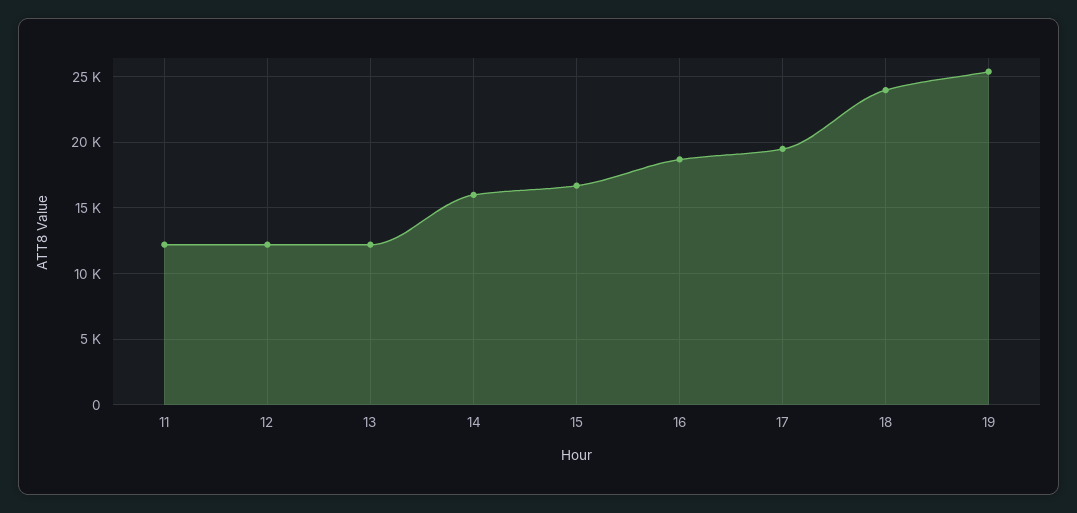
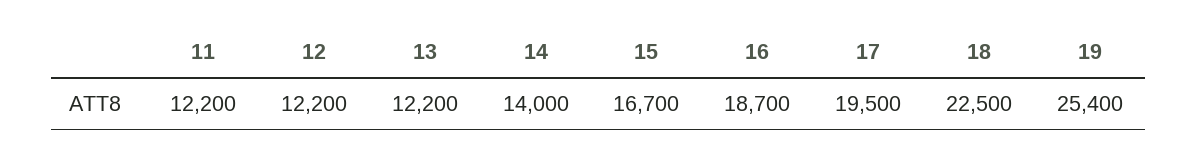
  {
    "11": 12200,
    "12": 12200,
    "13": 12200,
-   "14": 16000,
+   "14": 14000,
    "15": 16700,
    "16": 18700,
    "17": 19500,
-   "18": 24000,
+   "18": 22500,
    "19": 25400
  }

